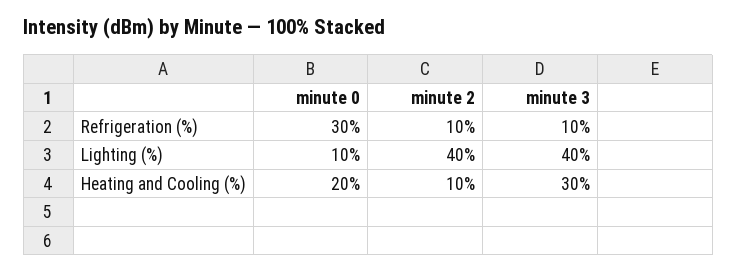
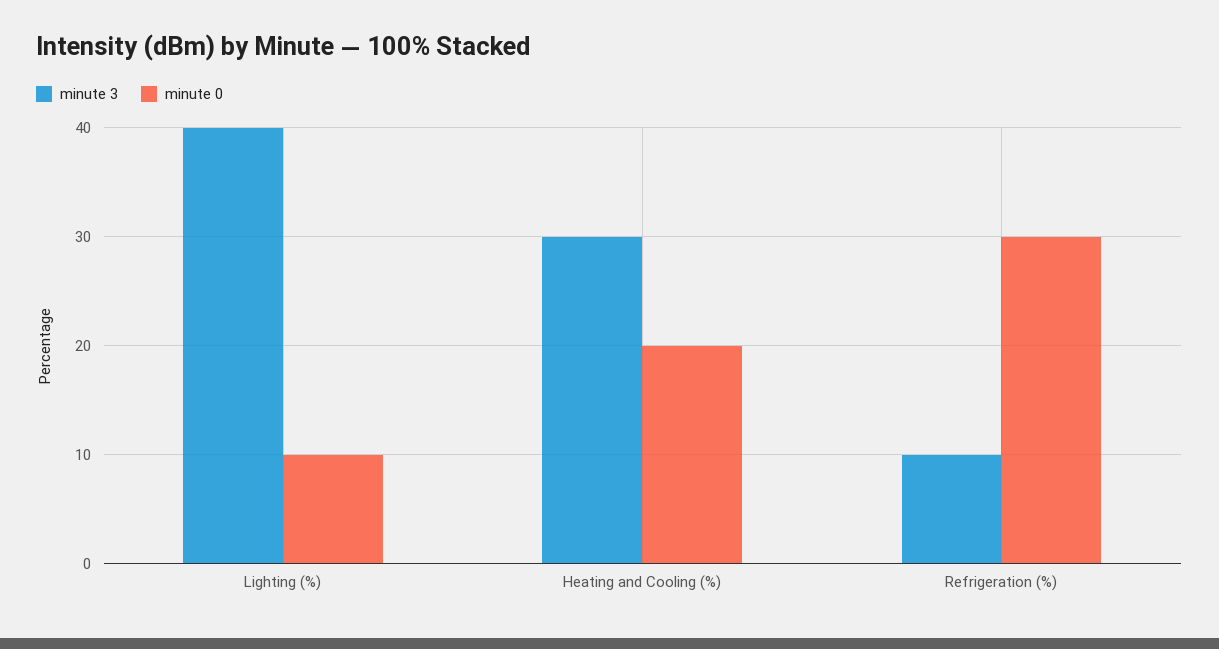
  {
    "minute 0": {
      "Refrigeration (%)": 30,
      "Lighting (%)": 10,
      "Heating and Cooling (%)": 20
    },
-   "minute 2": {
-     "Refrigeration (%)": 10,
-     "Lighting (%)": 40,
-     "Heating and Cooling (%)": 10
-   },
    "minute 3": {
      "Refrigeration (%)": 10,
      "Lighting (%)": 40,
      "Heating and Cooling (%)": 30
    }
  }

